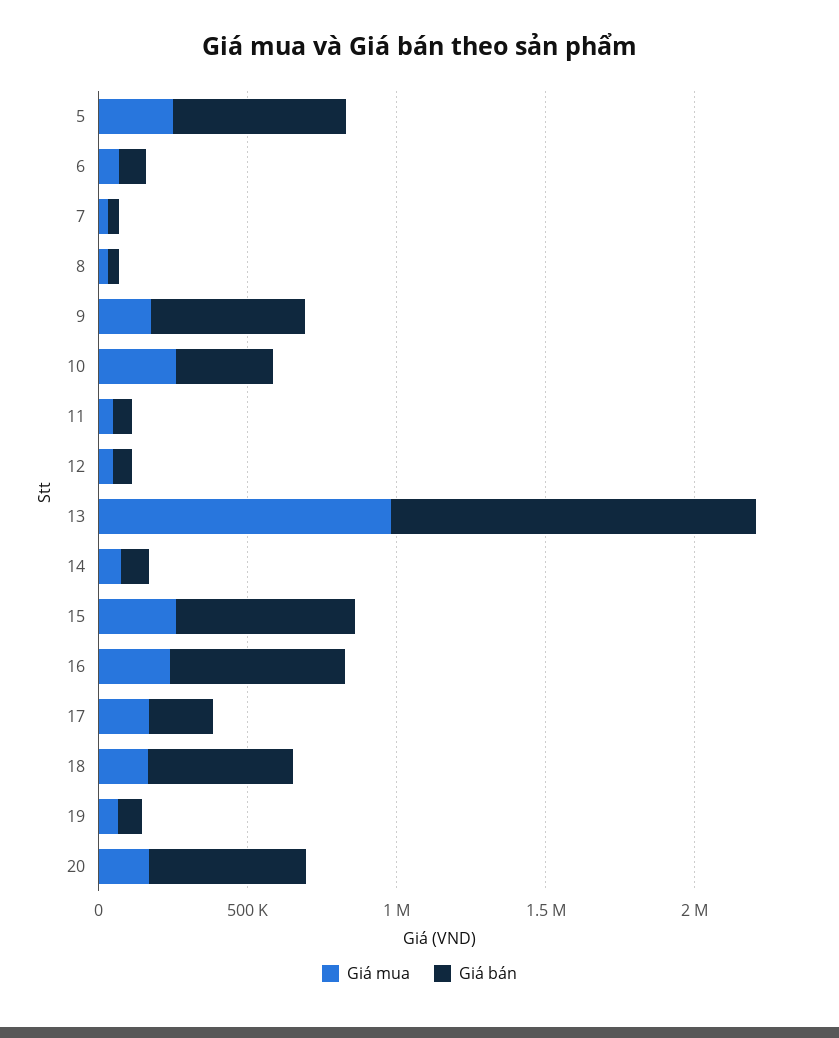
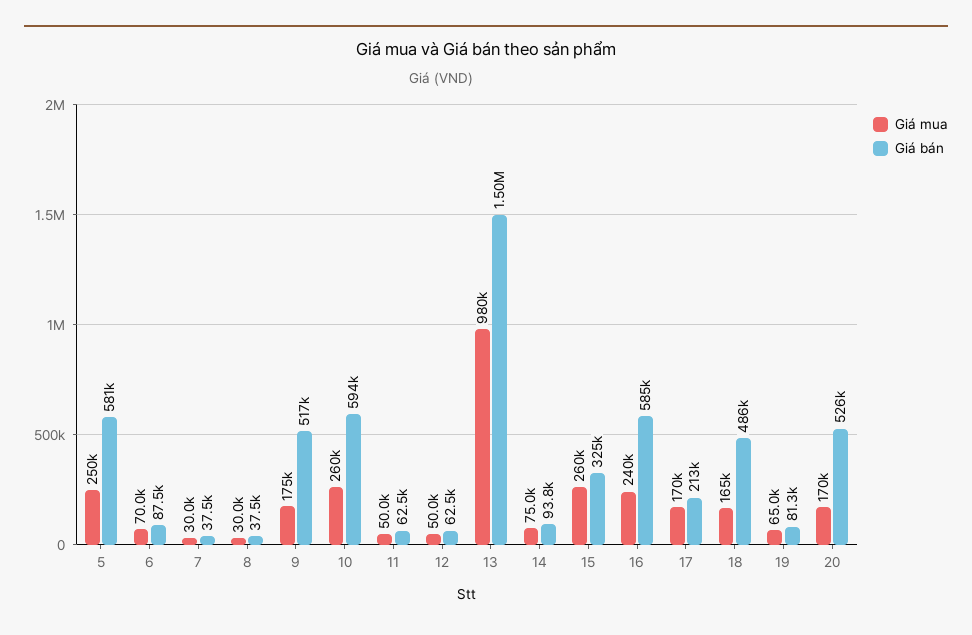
  {
    "Giá mua": {
      "5": 250000,
      "6": 70000,
      "7": 30000,
      "8": 30000,
      "9": 175000,
      "10": 260000,
      "11": 50000,
      "12": 50000,
      "13": 980000,
      "14": 75000,
      "15": 260000,
      "16": 240000,
      "17": 170000,
      "18": 165000,
      "19": 65000,
      "20": 170000
    },
    "Giá bán": {
      "5": 581000,
      "6": 87500,
      "7": 37500,
      "8": 37500,
      "9": 517000,
-     "10": 300000,
+     "10": 594000,
      "11": 62500,
      "12": 62500,
-     "13": 1200000,
+     "13": 1500000,
      "14": 93800,
-     "15": 600000,
+     "15": 325000,
      "16": 585000,
      "17": 213000,
      "18": 486000,
      "19": 81300,
      "20": 526000
    }
  }

